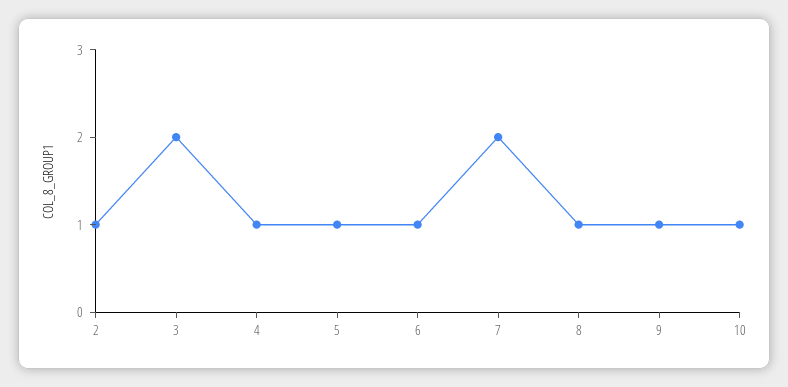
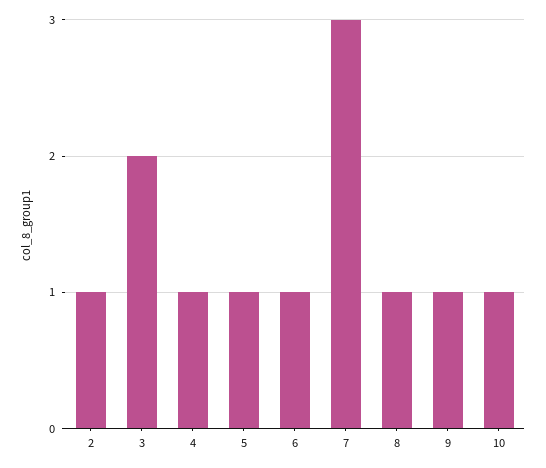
  {
    "2": 1,
    "3": 2,
    "4": 1,
    "5": 1,
    "6": 1,
-   "7": 2,
+   "7": 3,
    "8": 1,
    "9": 1,
    "10": 1
  }

